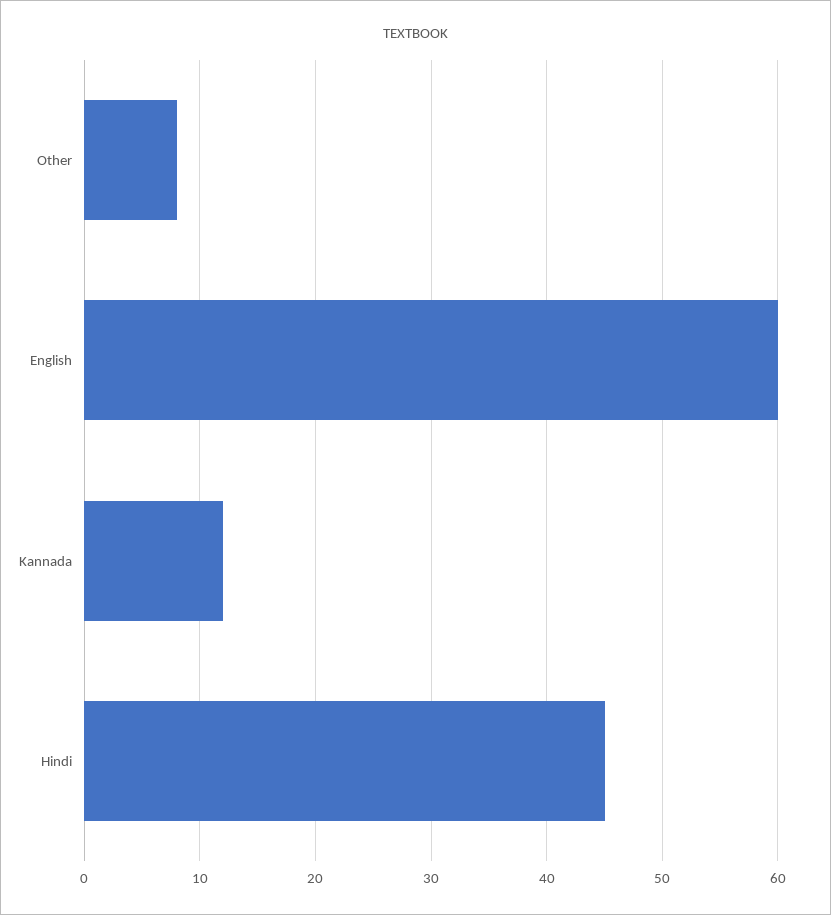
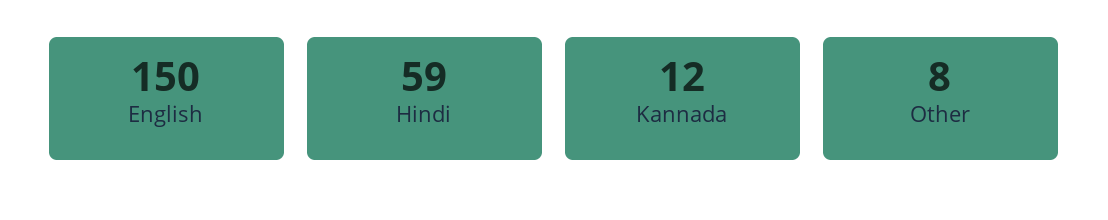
  {
    "Other": 8,
-   "English": 60,
+   "English": 150,
    "Kannada": 12,
-   "Hindi": 45
+   "Hindi": 59
  }

